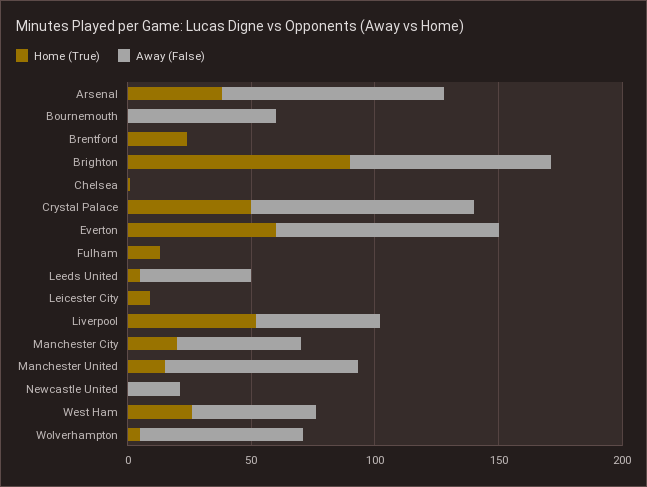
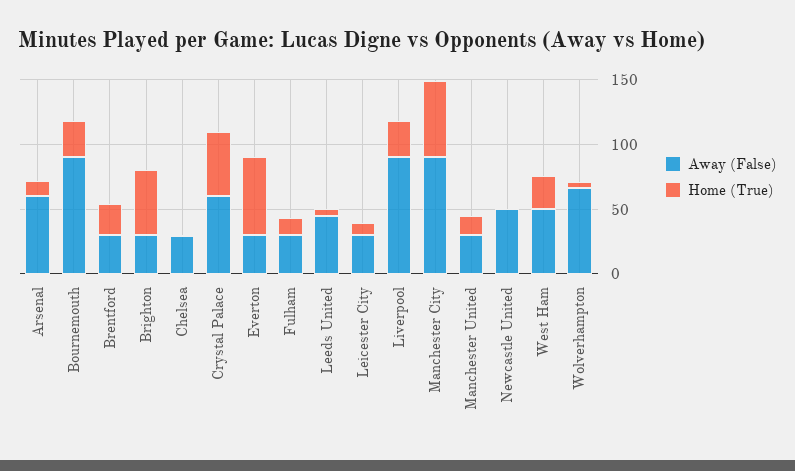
  {
    "Home (True)": {
-     "Arsenal": 40,
+     "Arsenal": 10,
-     "Bournemouth": 0,
+     "Bournemouth": 30,
      "Brentford": 20,
-     "Brighton": 90,
+     "Brighton": 50,
      "Chelsea": 0,
      "Crystal Palace": 50,
      "Everton": 60,
      "Fulham": 10,
      "Leeds United": 10,
      "Leicester City": 10,
-     "Liverpool": 50,
+     "Liverpool": 30,
-     "Manchester City": 20,
+     "Manchester City": 60,
      "Manchester United": 20,
      "Newcastle United": 0,
      "West Ham": 30,
      "Wolverhampton": 10
    },
    "Away (False)": {
-     "Arsenal": 90,
+     "Arsenal": 60,
-     "Bournemouth": 60,
+     "Bournemouth": 90,
-     "Brentford": 0,
+     "Brentford": 30,
-     "Brighton": 80,
+     "Brighton": 30,
-     "Chelsea": 0,
+     "Chelsea": 30,
-     "Crystal Palace": 90,
+     "Crystal Palace": 60,
-     "Everton": 90,
+     "Everton": 30,
-     "Fulham": 0,
+     "Fulham": 30,
      "Leeds United": 50,
-     "Leicester City": 0,
+     "Leicester City": 30,
-     "Liverpool": 50,
+     "Liverpool": 90,
-     "Manchester City": 50,
+     "Manchester City": 90,
-     "Manchester United": 80,
+     "Manchester United": 30,
-     "Newcastle United": 20,
+     "Newcastle United": 50,
      "West Ham": 50,
      "Wolverhampton": 70
    }
  }

